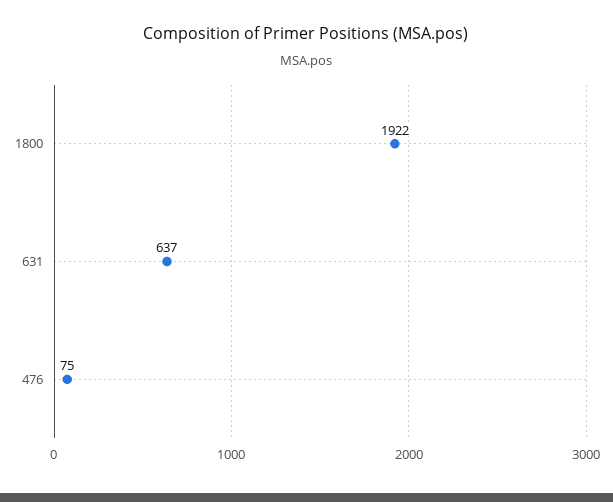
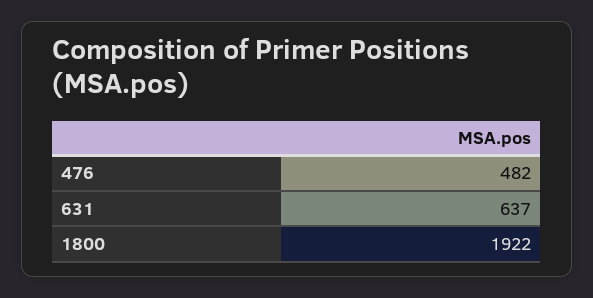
  {
    "1800": 1922,
    "631": 637,
-   "476": 75
+   "476": 482
  }

